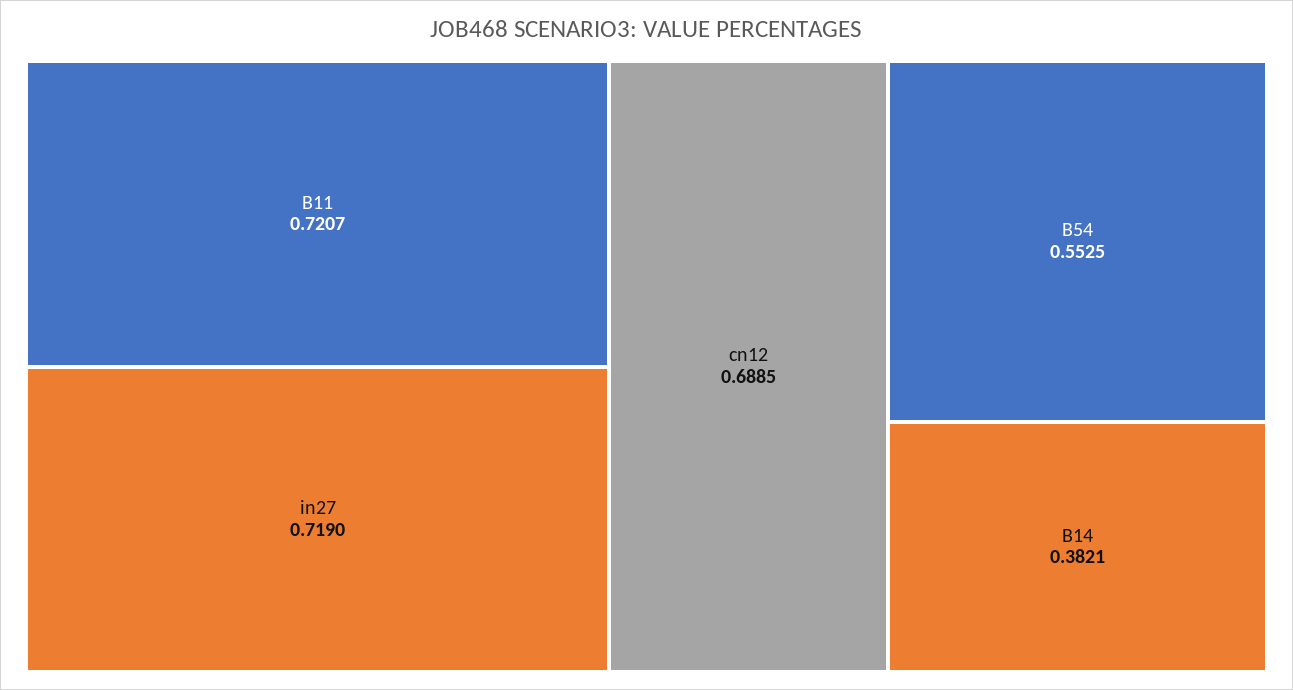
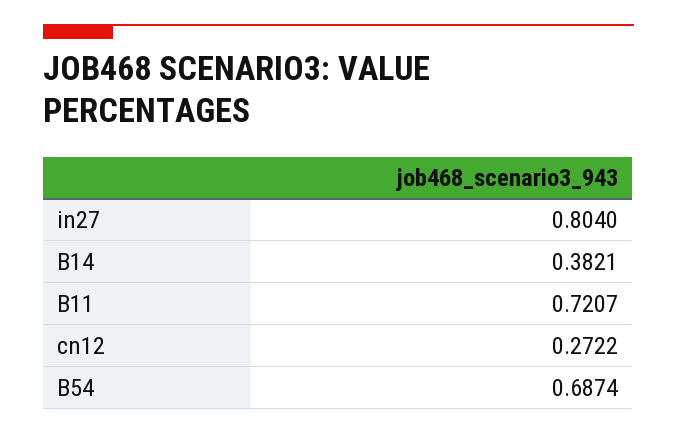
  {
    "B11": 0.7207,
-   "in27": 0.719,
+   "in27": 0.804,
-   "cn12": 0.6885,
+   "cn12": 0.2722,
-   "B54": 0.5525,
+   "B54": 0.6874,
    "B14": 0.3821
  }

